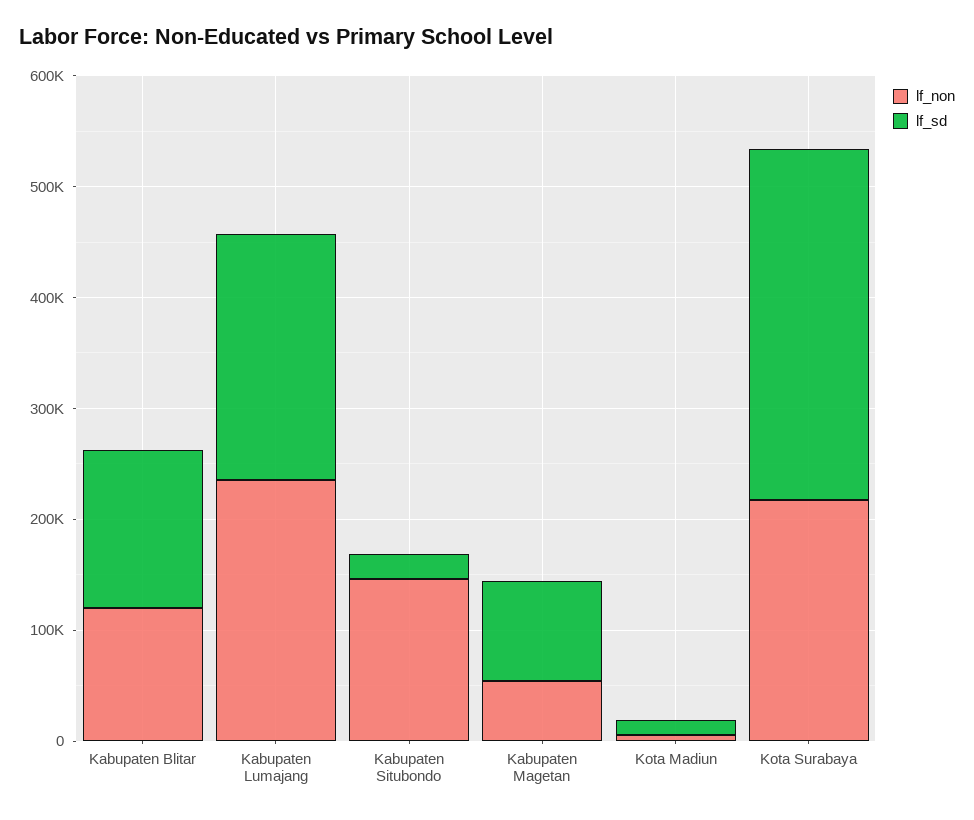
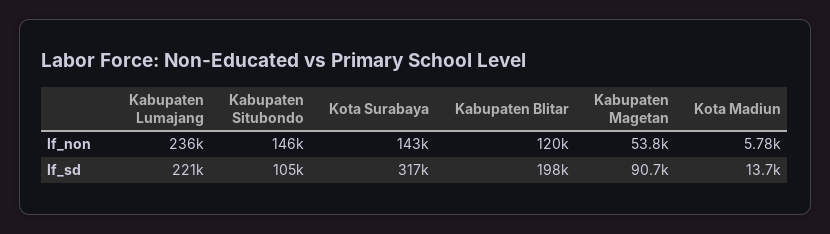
  {
    "lf_non": {
      "Kabupaten Blitar": 120000,
      "Kabupaten Lumajang": 236000,
      "Kabupaten Situbondo": 146000,
      "Kabupaten Magetan": 53800,
      "Kota Madiun": 5780,
-     "Kota Surabaya": 220000
+     "Kota Surabaya": 143000
    },
    "lf_sd": {
-     "Kabupaten Blitar": 140000,
+     "Kabupaten Blitar": 198000,
      "Kabupaten Lumajang": 221000,
-     "Kabupaten Situbondo": 20000,
+     "Kabupaten Situbondo": 105000,
      "Kabupaten Magetan": 90700,
      "Kota Madiun": 13700,
      "Kota Surabaya": 317000
    }
  }

